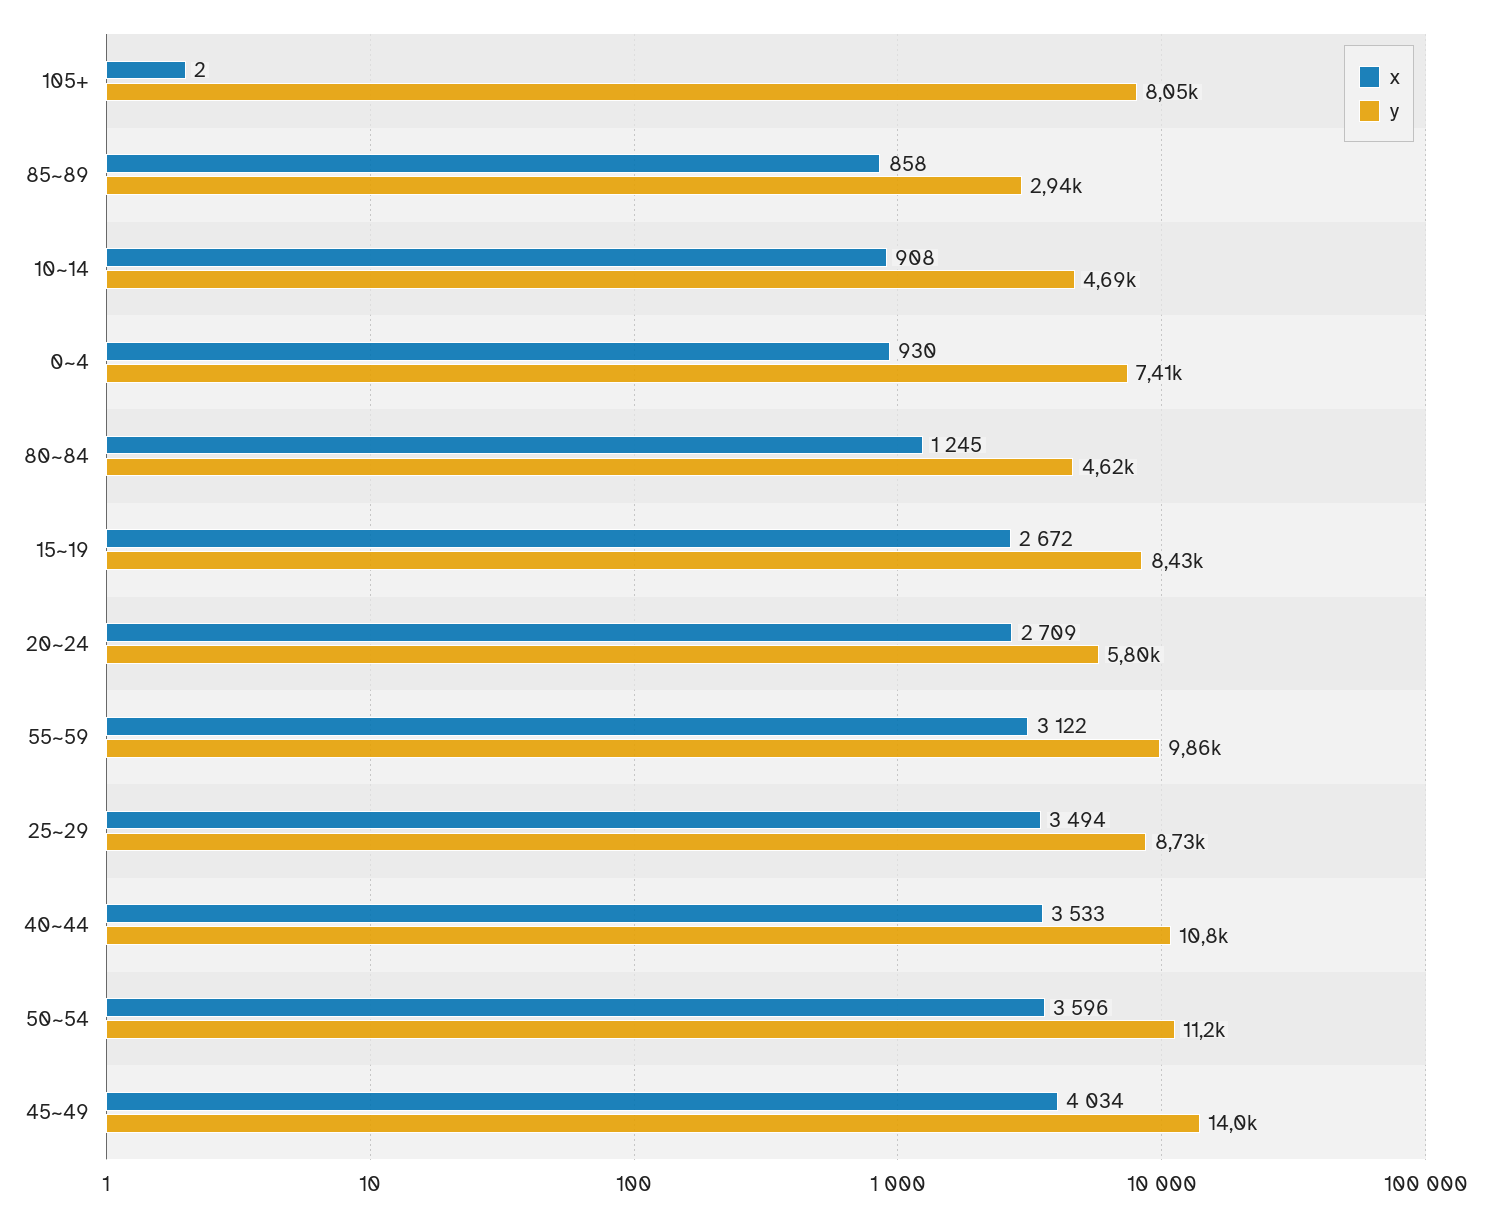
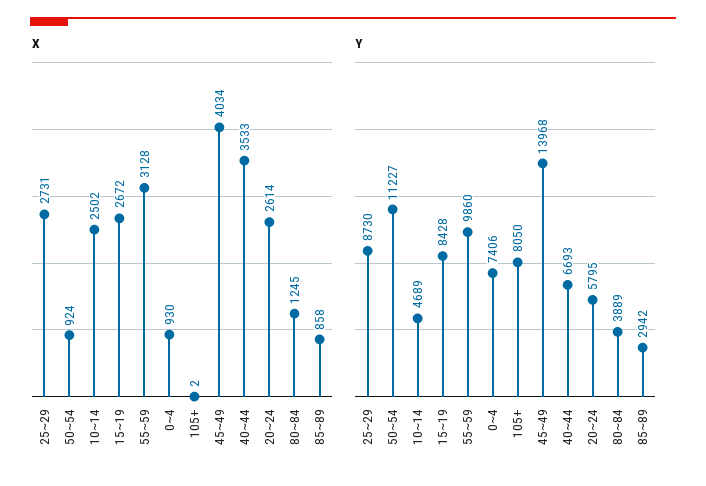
  {
    "x": {
      "105+": 2,
      "85~89": 858,
-     "10~14": 908,
+     "10~14": 2502,
      "0~4": 930,
      "80~84": 1245,
      "15~19": 2672,
-     "20~24": 2709,
+     "20~24": 2614,
-     "55~59": 3122,
+     "55~59": 3128,
-     "25~29": 3494,
+     "25~29": 2731,
      "40~44": 3533,
-     "50~54": 3596,
+     "50~54": 924,
      "45~49": 4034
    },
    "y": {
      "105+": 8050,
      "85~89": 2942,
      "10~14": 4689,
      "0~4": 7406,
-     "80~84": 4620,
+     "80~84": 3889,
      "15~19": 8428,
      "20~24": 5795,
      "55~59": 9860,
      "25~29": 8730,
-     "40~44": 10800,
+     "40~44": 6693,
      "50~54": 11227,
      "45~49": 13968
    }
  }

